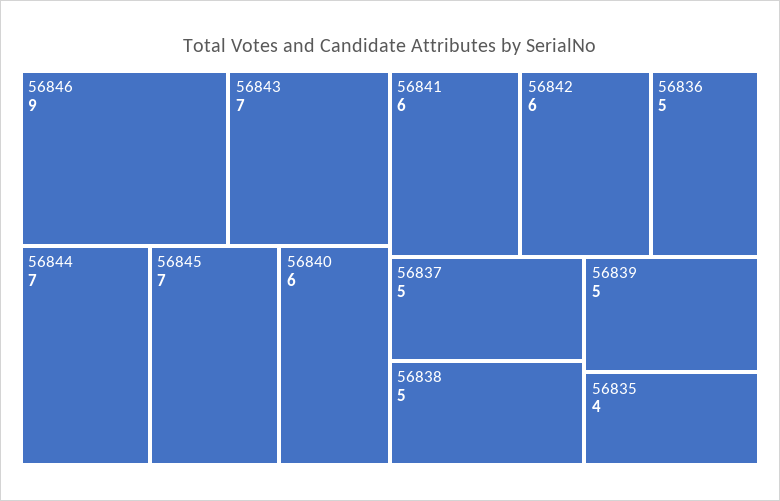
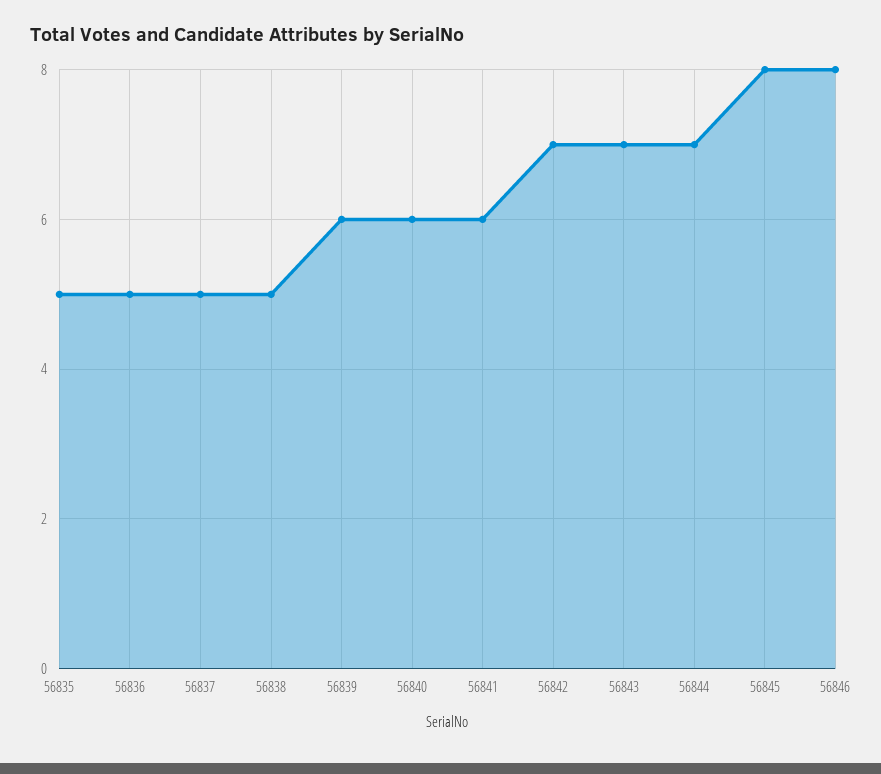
  {
-   "56846": 9,
+   "56846": 8,
    "56843": 7,
    "56844": 7,
-   "56845": 7,
+   "56845": 8,
    "56840": 6,
    "56841": 6,
-   "56842": 6,
+   "56842": 7,
    "56836": 5,
    "56837": 5,
    "56838": 5,
-   "56839": 5,
+   "56839": 6,
-   "56835": 4
+   "56835": 5
  }

